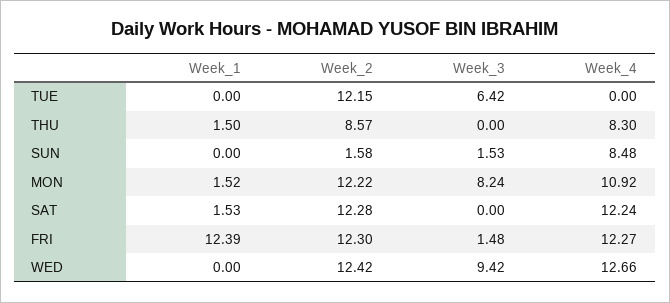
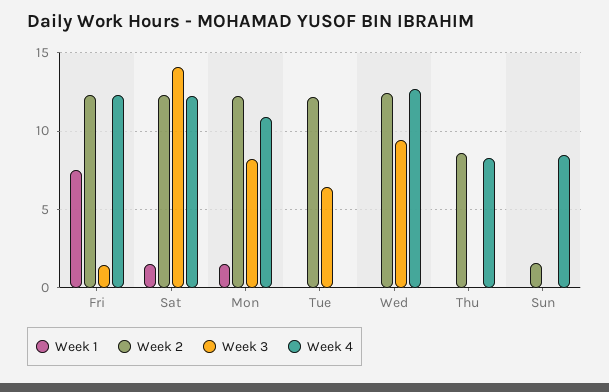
  {
    "Week_1": {
      "TUE": 0,
-     "THU": 1.5,
+     "THU": 0,
      "SUN": 0,
      "MON": 1.52,
      "SAT": 1.53,
-     "FRI": 12.39,
+     "FRI": 7.5,
      "WED": 0
    },
    "Week_2": {
      "TUE": 12.15,
      "THU": 8.57,
      "SUN": 1.58,
      "MON": 12.22,
      "SAT": 12.28,
      "FRI": 12.3,
      "WED": 12.42
    },
    "Week_3": {
      "TUE": 6.42,
      "THU": 0,
-     "SUN": 1.53,
+     "SUN": 0,
      "MON": 8.24,
-     "SAT": 0,
+     "SAT": 14,
      "FRI": 1.48,
      "WED": 9.42
    },
    "Week_4": {
      "TUE": 0,
      "THU": 8.3,
      "SUN": 8.48,
      "MON": 10.92,
      "SAT": 12.24,
      "FRI": 12.27,
      "WED": 12.66
    }
  }

